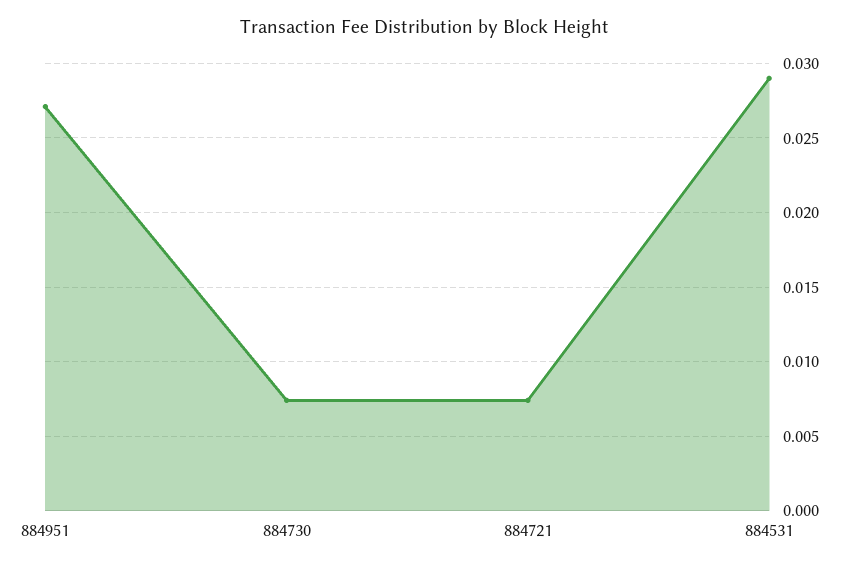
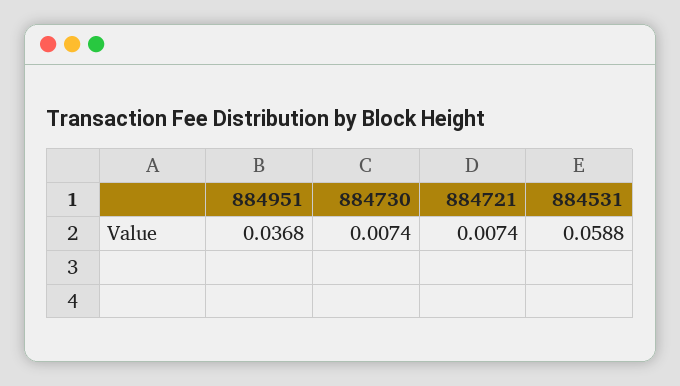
  {
-   "884951": 0.027,
+   "884951": 0.0368,
    "884730": 0.0074,
    "884721": 0.0074,
-   "884531": 0.029
+   "884531": 0.0588
  }

